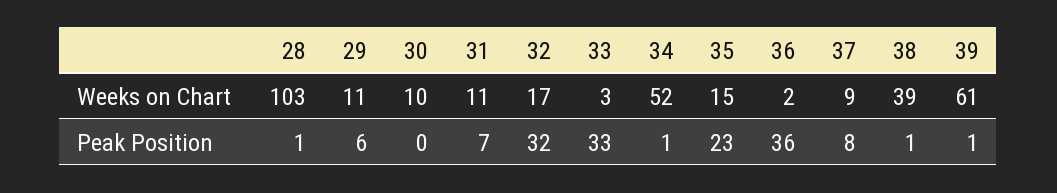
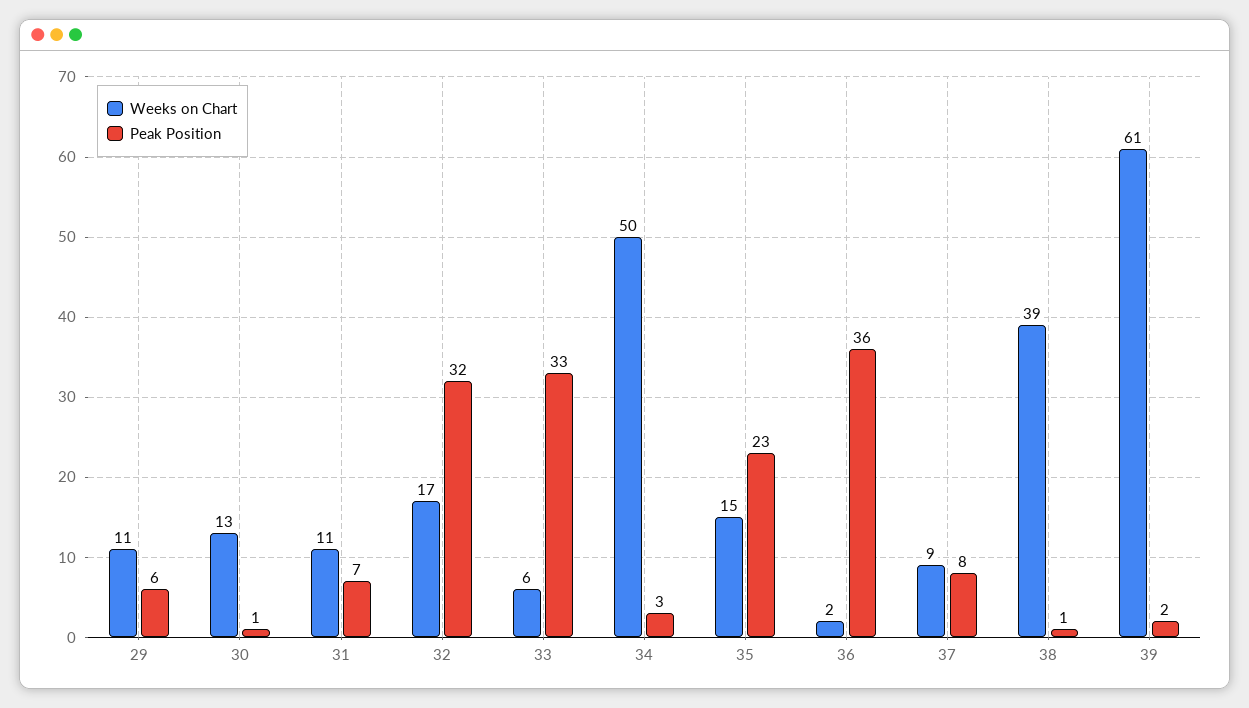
  {
    "Weeks on Chart": {
-     "28": 103,
      "29": 11,
-     "30": 10,
+     "30": 13,
      "31": 11,
      "32": 17,
-     "33": 3,
+     "33": 6,
-     "34": 52,
+     "34": 50,
      "35": 15,
      "36": 2,
      "37": 9,
      "38": 39,
      "39": 61
    },
    "Peak Position": {
-     "28": 1,
      "29": 6,
-     "30": 0,
+     "30": 1,
      "31": 7,
      "32": 32,
      "33": 33,
-     "34": 1,
+     "34": 3,
      "35": 23,
      "36": 36,
      "37": 8,
      "38": 1,
-     "39": 1
+     "39": 2
    }
  }

